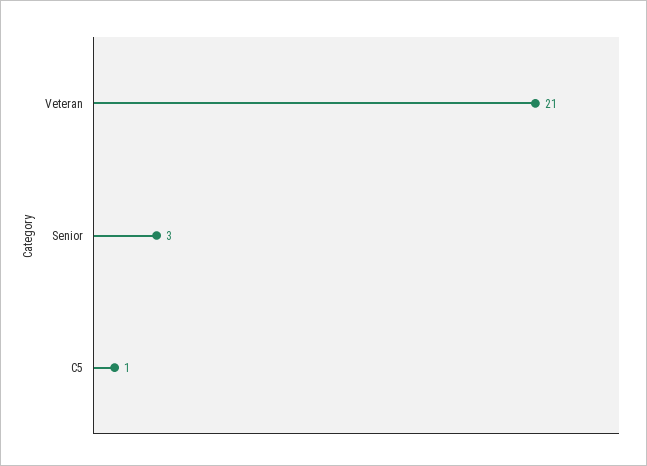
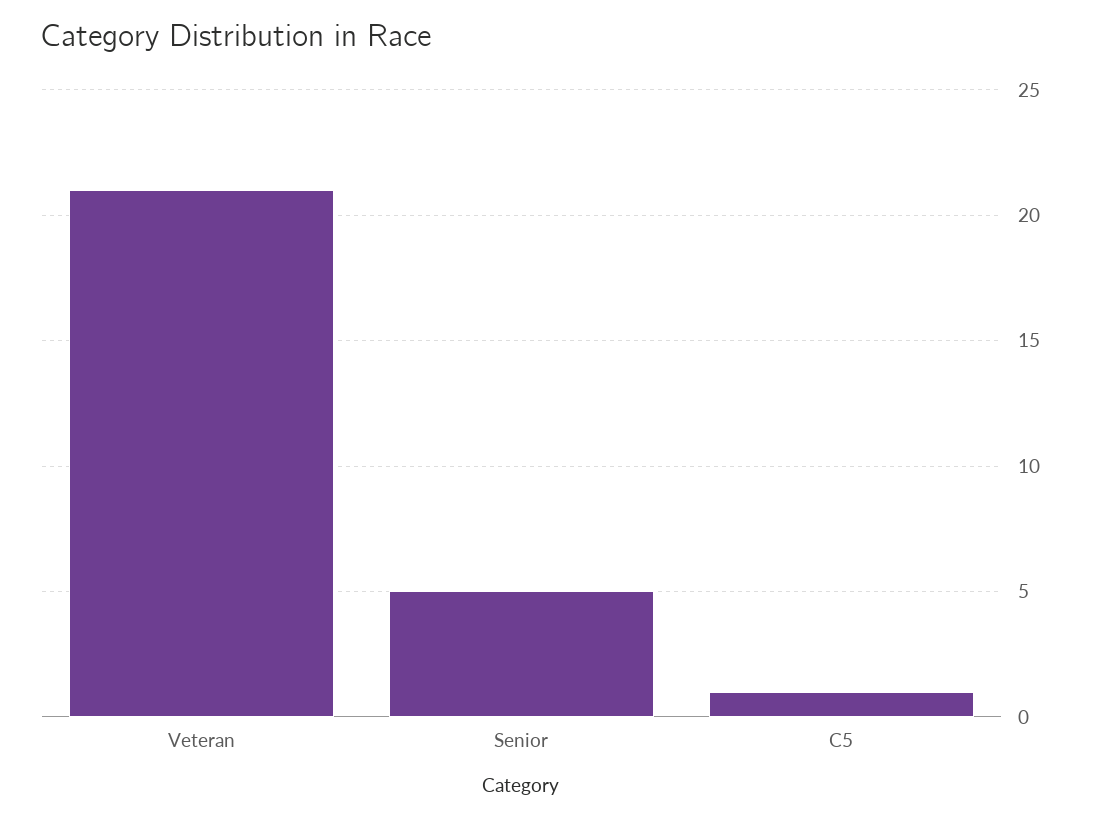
  {
    "Veteran": 21,
-   "Senior": 3,
+   "Senior": 5,
    "C5": 1
  }

